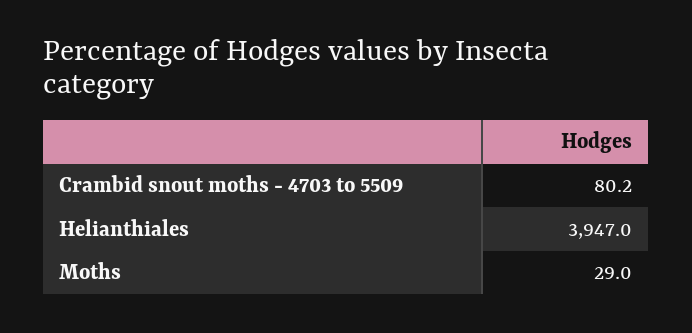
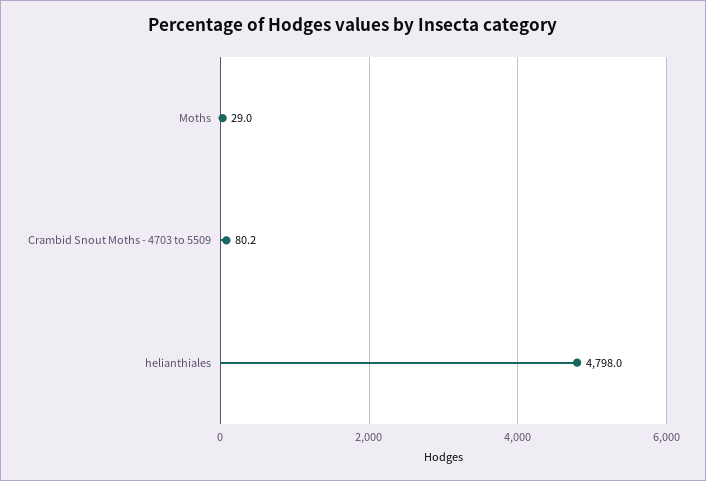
  {
    "Crambid snout moths - 4703 to 5509": 80.2,
-   "Helianthiales": 3947,
+   "Helianthiales": 4798,
    "Moths": 29
  }

